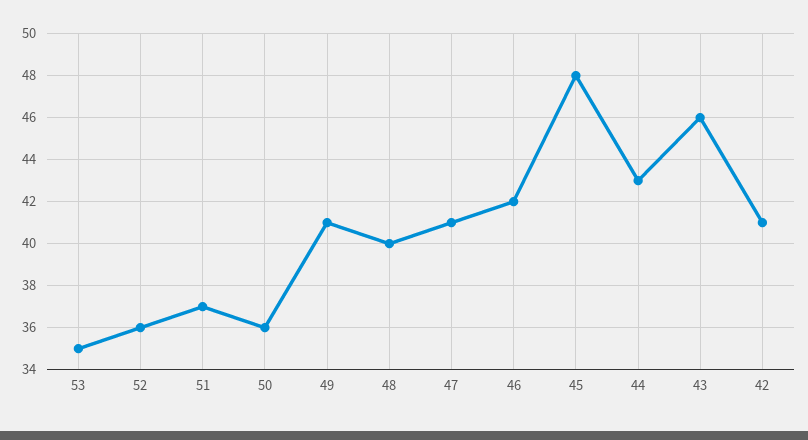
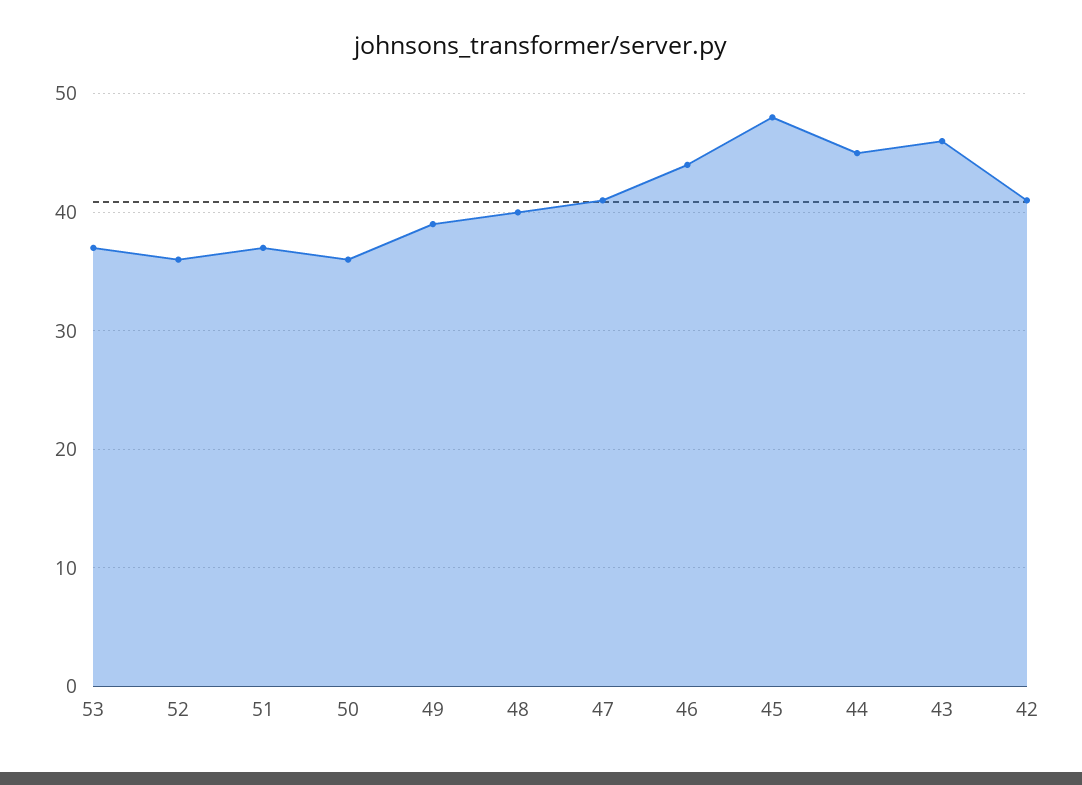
  {
-   "53": 35,
+   "53": 37,
    "52": 36,
    "51": 37,
    "50": 36,
-   "49": 41,
+   "49": 39,
    "48": 40,
    "47": 41,
-   "46": 42,
+   "46": 44,
    "45": 48,
-   "44": 43,
+   "44": 45,
    "43": 46,
    "42": 41
  }

